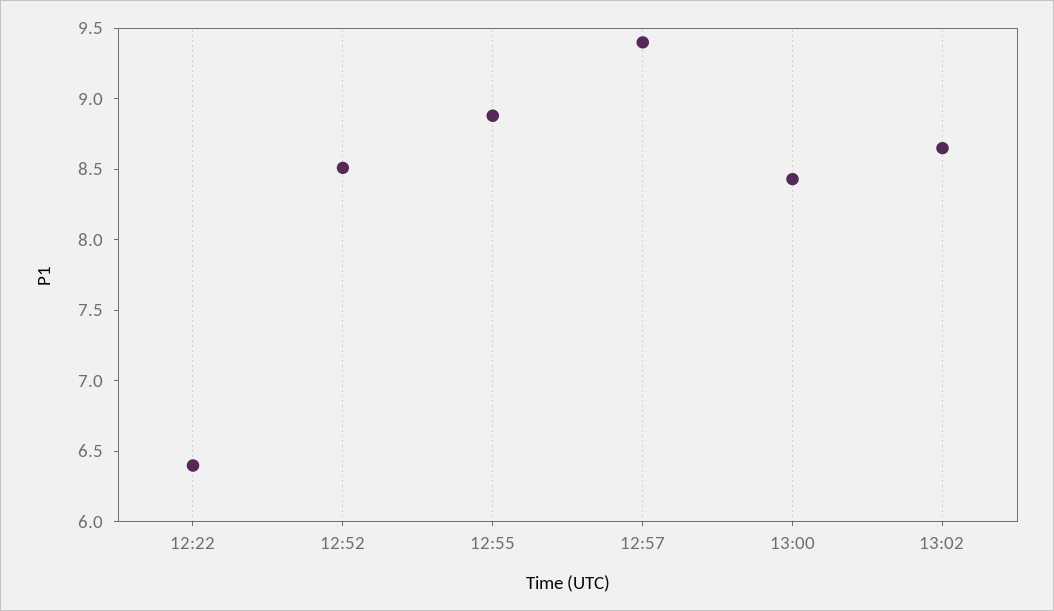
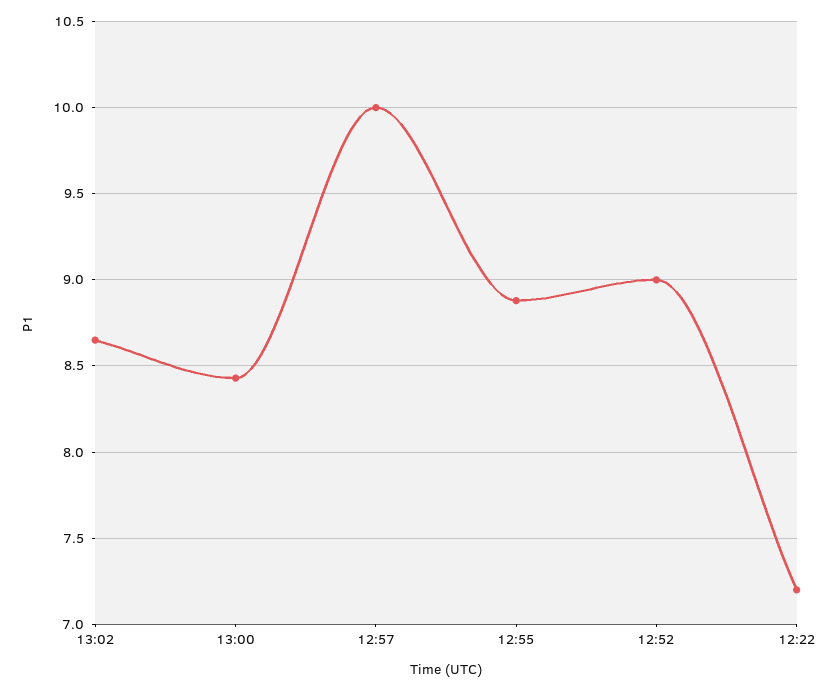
  {
-   "12:22": 6.4,
+   "12:22": 7.2,
-   "12:52": 8.5,
+   "12:52": 9,
    "12:55": 8.9,
-   "12:57": 9.4,
+   "12:57": 10,
    "13:00": 8.45,
    "13:02": 8.65
  }

